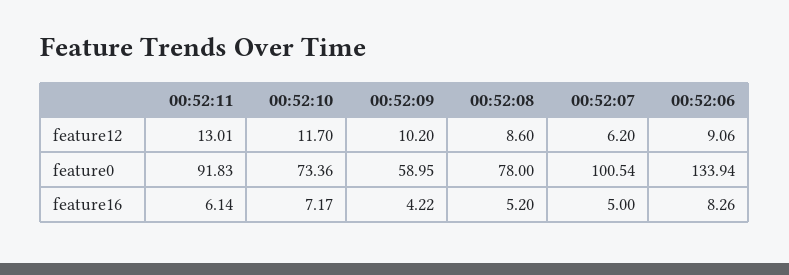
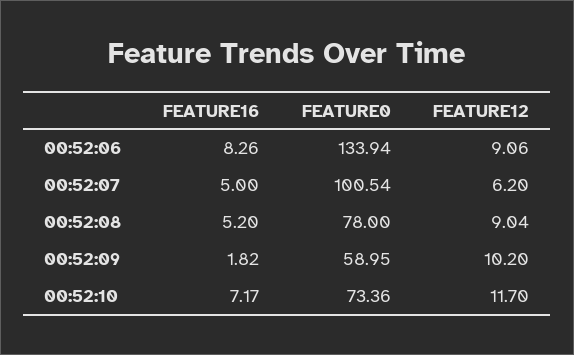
  {
-   "00:52:11": {
-     "feature12": 13.01,
-     "feature0": 91.83,
-     "feature16": 6.14
-   },
    "00:52:10": {
      "feature12": 11.7,
      "feature0": 73.36,
      "feature16": 7.17
    },
    "00:52:09": {
      "feature12": 10.2,
      "feature0": 58.95,
-     "feature16": 4.22
+     "feature16": 1.82
    },
    "00:52:08": {
-     "feature12": 8.6,
+     "feature12": 9.04,
      "feature0": 78,
      "feature16": 5.2
    },
    "00:52:07": {
      "feature12": 6.2,
      "feature0": 100.54,
      "feature16": 5
    },
    "00:52:06": {
      "feature12": 9.06,
      "feature0": 133.94,
      "feature16": 8.26
    }
  }

